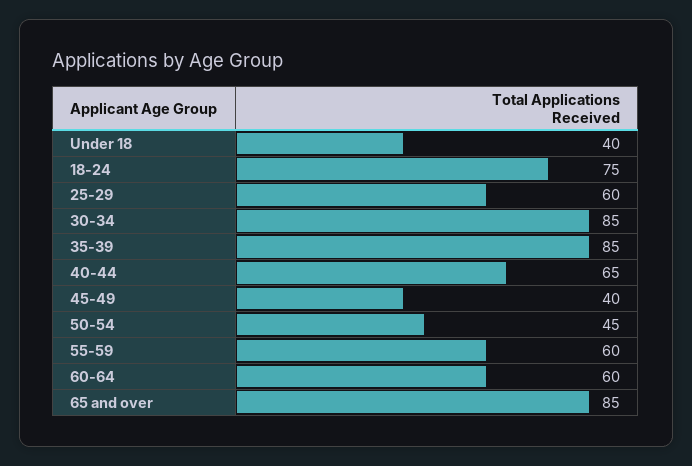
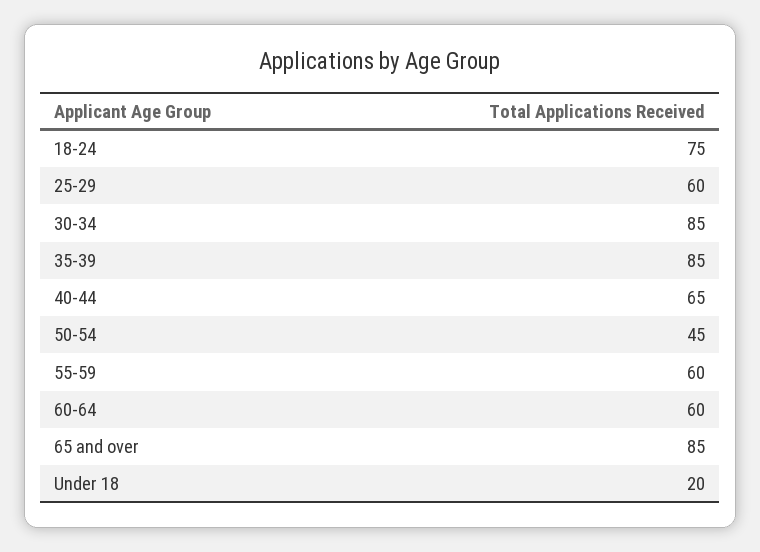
  {
-   "Under 18": 40,
+   "Under 18": 20,
    "18-24": 75,
    "25-29": 60,
    "30-34": 85,
    "35-39": 85,
    "40-44": 65,
-   "45-49": 40,
    "50-54": 45,
    "55-59": 60,
    "60-64": 60,
    "65 and over": 85
  }

